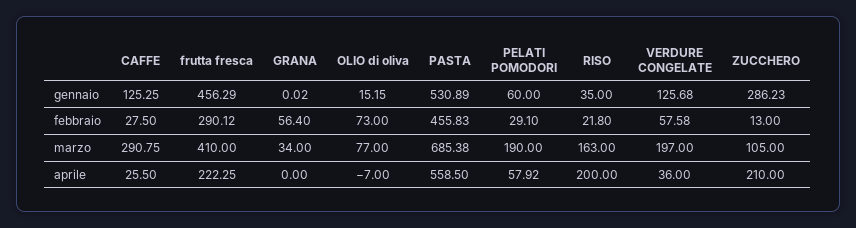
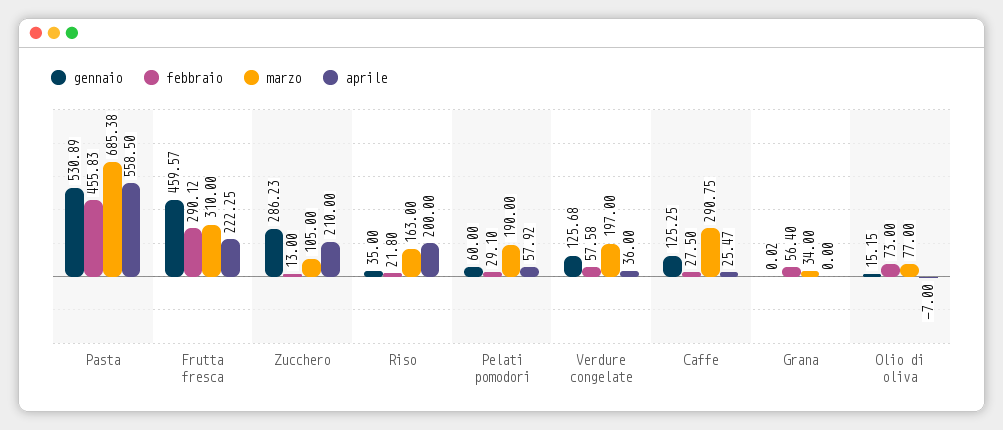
  {
    "gennaio": {
      "CAFFE": 125.25,
-     "frutta fresca": 456.29,
+     "frutta fresca": 459.57,
      "GRANA": 0.02,
      "OLIO di oliva": 15.15,
      "PASTA": 530.89,
      "PELATI POMODORI": 60,
      "RISO": 35,
      "VERDURE CONGELATE": 125.68,
      "ZUCCHERO": 286.23
    },
    "febbraio": {
      "CAFFE": 27.5,
      "frutta fresca": 290.12,
      "GRANA": 56.4,
      "OLIO di oliva": 73,
      "PASTA": 455.83,
      "PELATI POMODORI": 29.1,
      "RISO": 21.8,
      "VERDURE CONGELATE": 57.58,
      "ZUCCHERO": 13
    },
    "marzo": {
      "CAFFE": 290.75,
-     "frutta fresca": 410,
+     "frutta fresca": 310,
      "GRANA": 34,
      "OLIO di oliva": 77,
      "PASTA": 685.38,
      "PELATI POMODORI": 190,
      "RISO": 163,
      "VERDURE CONGELATE": 197,
      "ZUCCHERO": 105
    },
    "aprile": {
-     "CAFFE": 25.5,
+     "CAFFE": 25.47,
      "frutta fresca": 222.25,
      "GRANA": 0,
      "OLIO di oliva": -7,
      "PASTA": 558.5,
      "PELATI POMODORI": 57.92,
      "RISO": 200,
      "VERDURE CONGELATE": 36,
      "ZUCCHERO": 210
    }
  }

